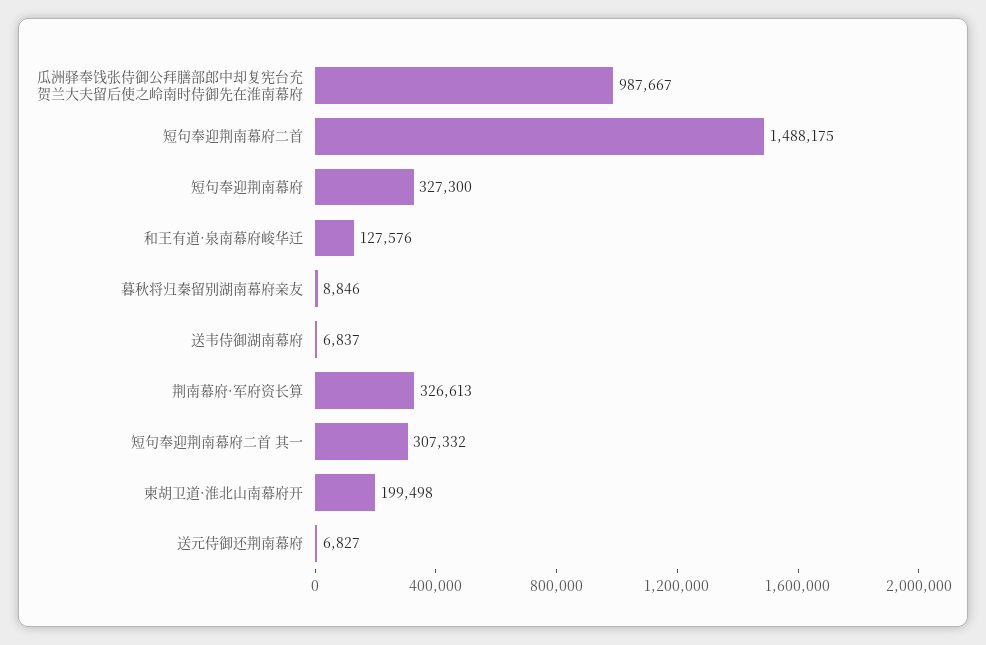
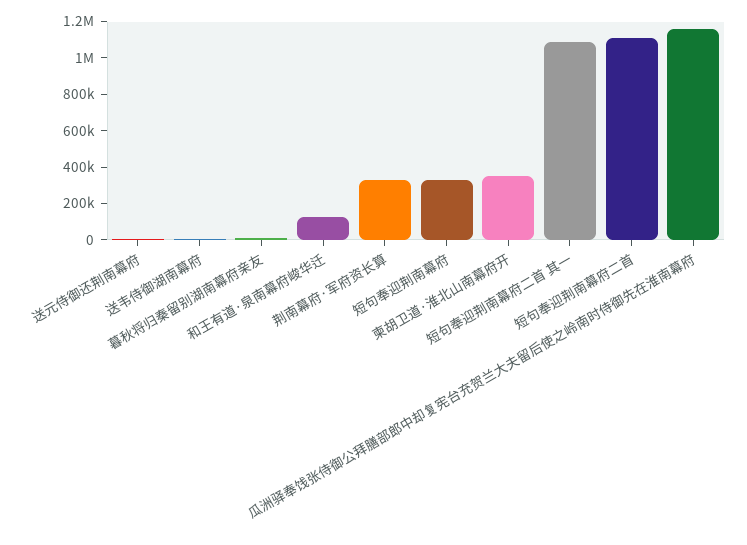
  {
-   "瓜洲驿奉饯张侍御公拜膳部郎中却复宪台充贺兰大夫留后使之岭南时侍御先在淮南幕府": 987667,
+   "瓜洲驿奉饯张侍御公拜膳部郎中却复宪台充贺兰大夫留后使之岭南时侍御先在淮南幕府": 1150000,
-   "短句奉迎荆南幕府二首": 1488175,
+   "短句奉迎荆南幕府二首": 1100000,
    "短句奉迎荆南幕府": 327300,
    "和王有道·泉南幕府峻华迁": 127576,
    "暮秋将归秦留别湖南幕府亲友": 8846,
    "送韦侍御湖南幕府": 6837,
    "荆南幕府·军府资长算": 326613,
-   "短句奉迎荆南幕府二首 其一": 307332,
+   "短句奉迎荆南幕府二首 其一": 1100000,
-   "柬胡卫道·淮北山南幕府开": 199498,
+   "柬胡卫道·淮北山南幕府开": 350000,
    "送元侍御还荆南幕府": 6827
  }

